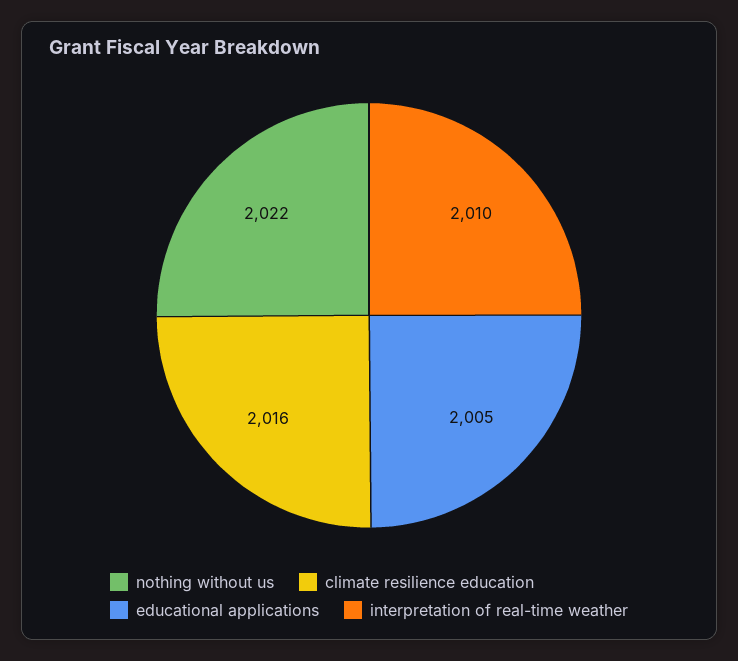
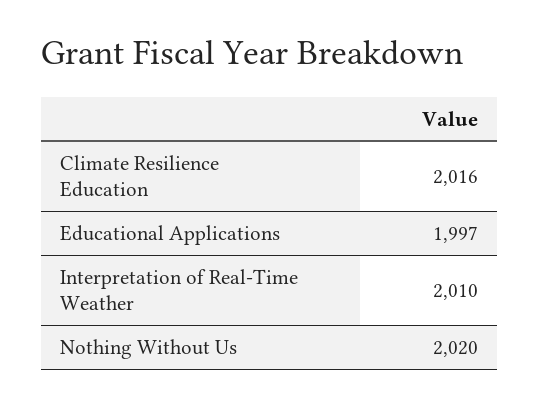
  {
-   "nothing without us": 2022,
+   "nothing without us": 2020,
    "climate resilience education": 2016,
-   "educational applications": 2005,
+   "educational applications": 1997,
    "interpretation of real-time weather": 2010
  }

